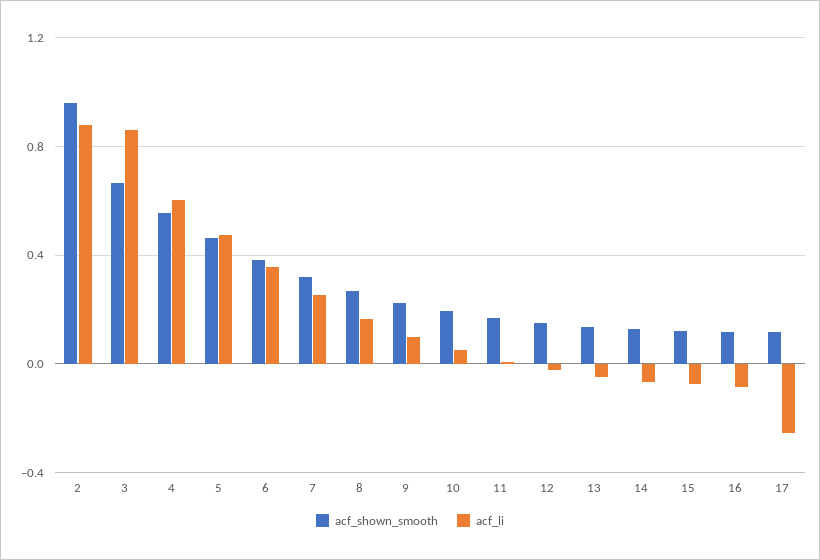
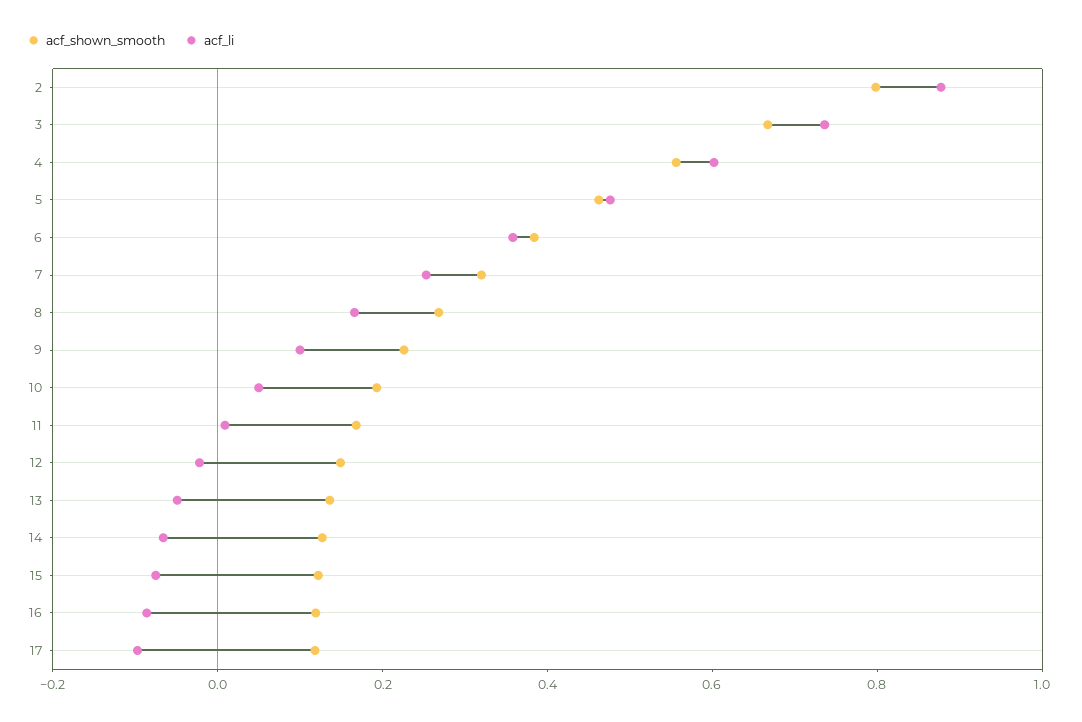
  {
    "acf_shown_smooth": {
-     "2": 0.95,
+     "2": 0.8,
      "3": 0.65,
      "4": 0.55,
      "5": 0.45,
      "6": 0.4,
      "7": 0.3,
      "8": 0.25,
      "9": 0.25,
      "10": 0.2,
      "11": 0.15,
      "12": 0.15,
      "13": 0.15,
      "14": 0.15,
      "15": 0.1,
      "16": 0.1,
      "17": 0.1
    },
    "acf_li": {
      "2": 0.9,
-     "3": 0.85,
+     "3": 0.75,
      "4": 0.6,
      "5": 0.5,
      "6": 0.35,
      "7": 0.25,
      "8": 0.15,
      "9": 0.1,
      "10": 0.05,
      "11": 0,
      "12": 0,
      "13": -0.05,
      "14": -0.05,
      "15": -0.1,
      "16": -0.1,
-     "17": -0.25
+     "17": -0.1
    }
  }

